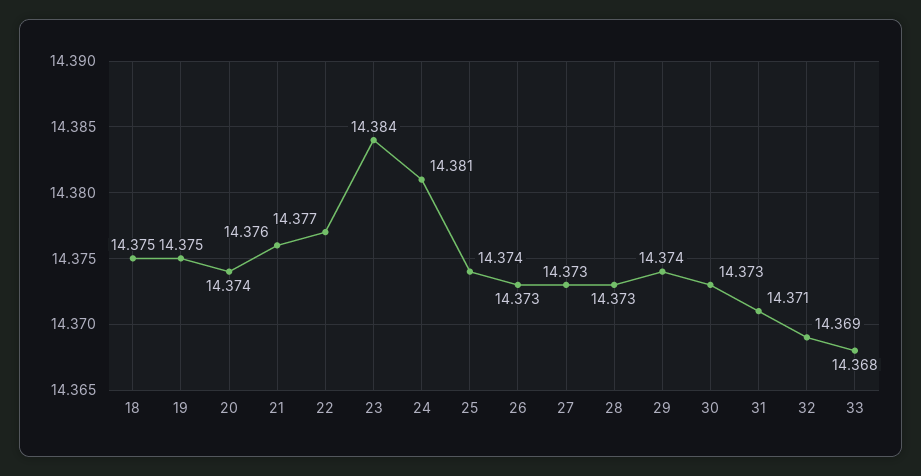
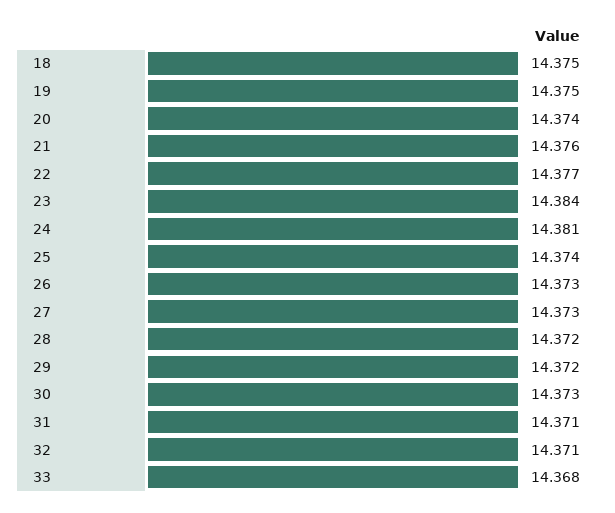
  {
    "18": 14.375,
    "19": 14.375,
    "20": 14.374,
    "21": 14.376,
    "22": 14.377,
    "23": 14.384,
    "24": 14.381,
    "25": 14.374,
    "26": 14.373,
    "27": 14.373,
-   "28": 14.373,
+   "28": 14.372,
-   "29": 14.374,
+   "29": 14.372,
    "30": 14.373,
    "31": 14.371,
-   "32": 14.369,
+   "32": 14.371,
    "33": 14.368
  }

